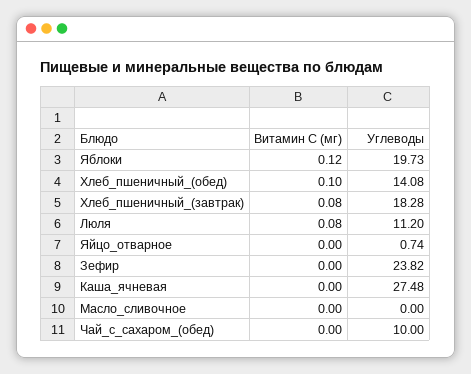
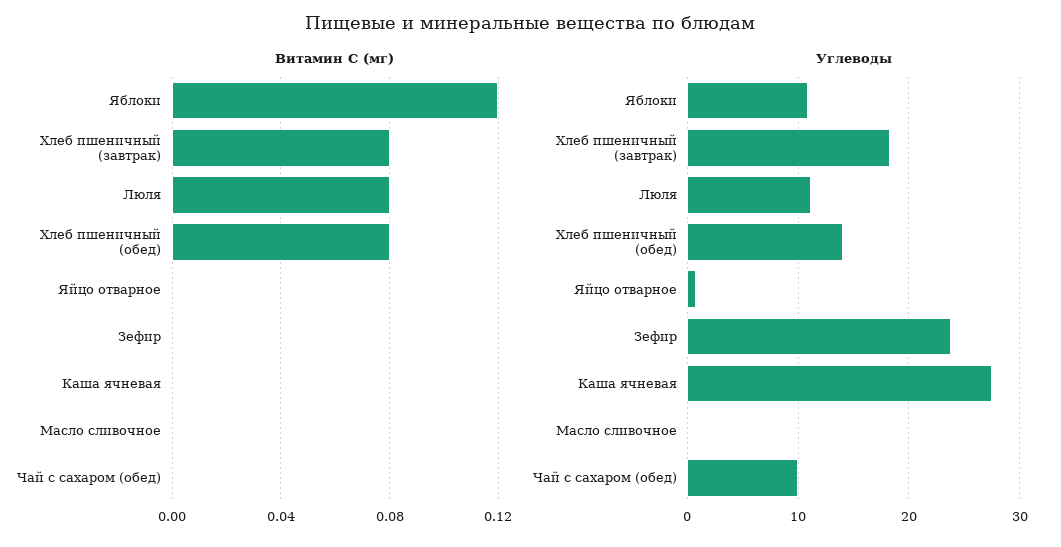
  {
    "Витамин C (мг)": {
      "Яблоки": 0.12,
-     "Хлеб_пшеничный_(обед)": 0.1,
+     "Хлеб_пшеничный_(обед)": 0.08,
      "Хлеб_пшеничный_(завтрак)": 0.08,
      "Люля": 0.08,
      "Яйцо_отварное": 0,
      "Зефир": 0,
      "Каша_ячневая": 0,
      "Масло_сливочное": 0,
      "Чай_с_сахаром_(обед)": 0
    },
    "Углеводы": {
-     "Яблоки": 19.73,
+     "Яблоки": 11,
      "Хлеб_пшеничный_(обед)": 14.08,
      "Хлеб_пшеничный_(завтрак)": 18.28,
      "Люля": 11.2,
      "Яйцо_отварное": 0.74,
      "Зефир": 23.82,
      "Каша_ячневая": 27.48,
      "Масло_сливочное": 0,
      "Чай_с_сахаром_(обед)": 10
    }
  }

